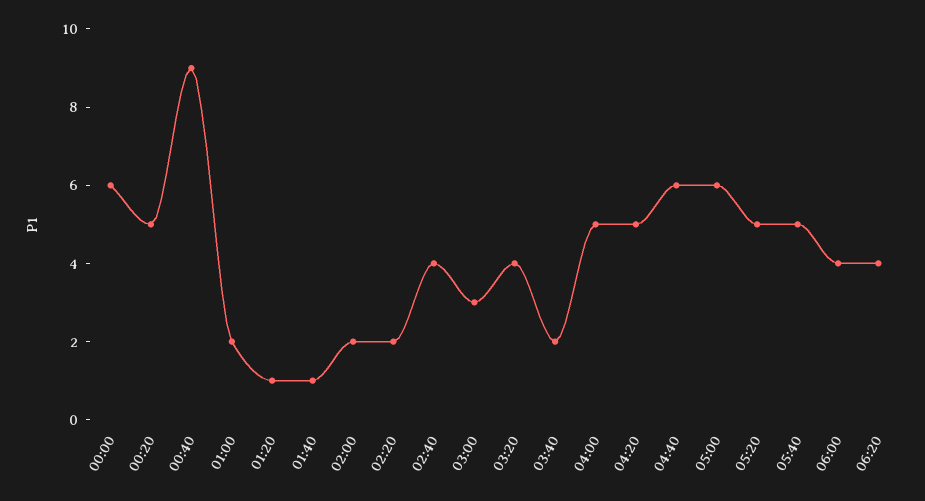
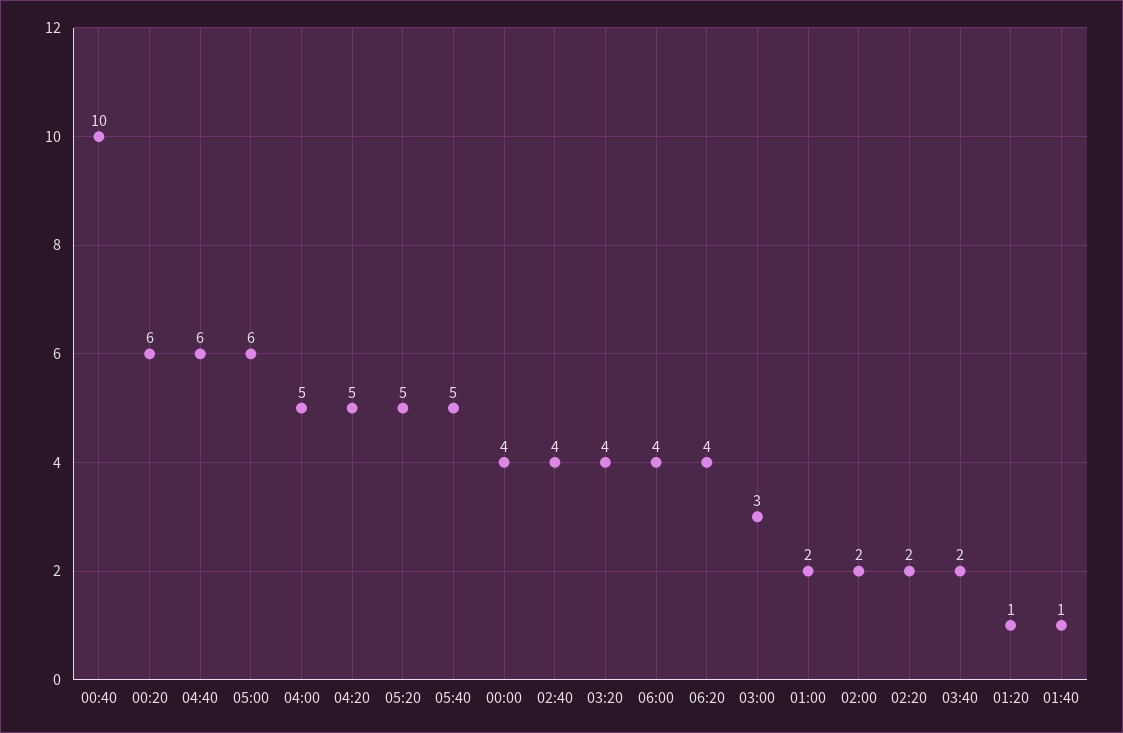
  {
-   "00:00": 6,
+   "00:00": 4,
-   "00:20": 5,
+   "00:20": 6,
-   "00:40": 9,
+   "00:40": 10,
    "01:00": 2,
    "01:20": 1,
    "01:40": 1,
    "02:00": 2,
    "02:20": 2,
    "02:40": 4,
    "03:00": 3,
    "03:20": 4,
    "03:40": 2,
    "04:00": 5,
    "04:20": 5,
    "04:40": 6,
    "05:00": 6,
    "05:20": 5,
    "05:40": 5,
    "06:00": 4,
    "06:20": 4
  }

